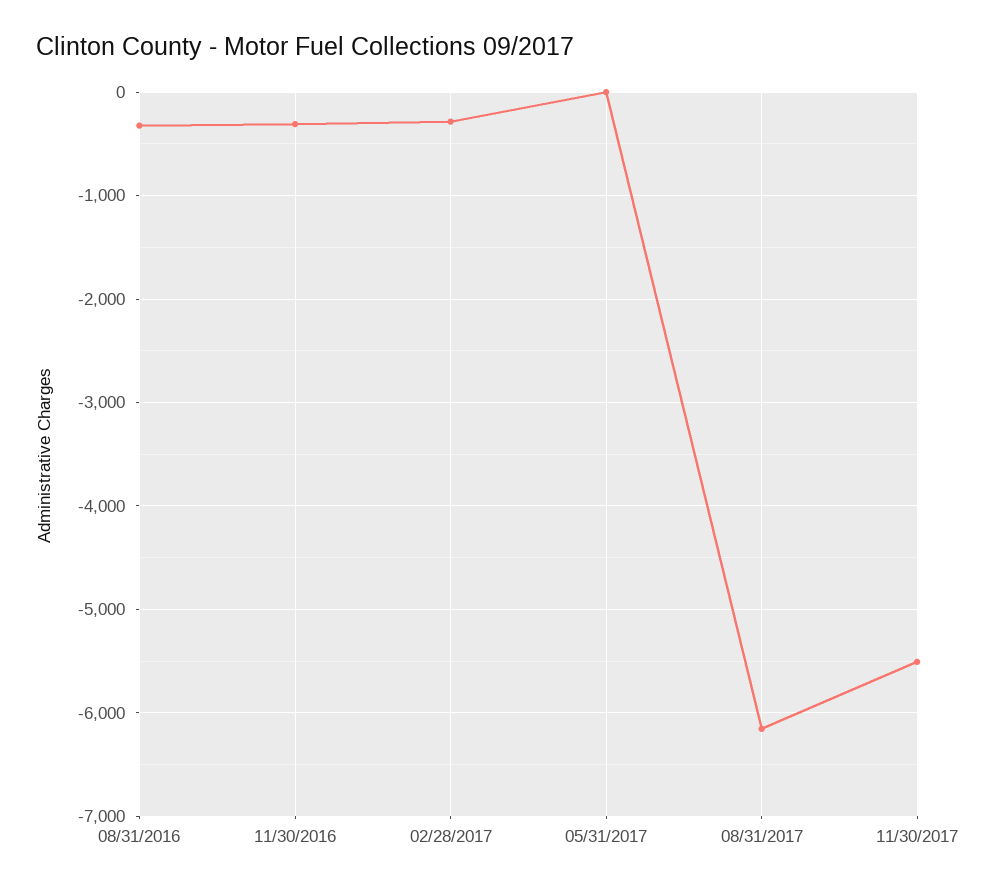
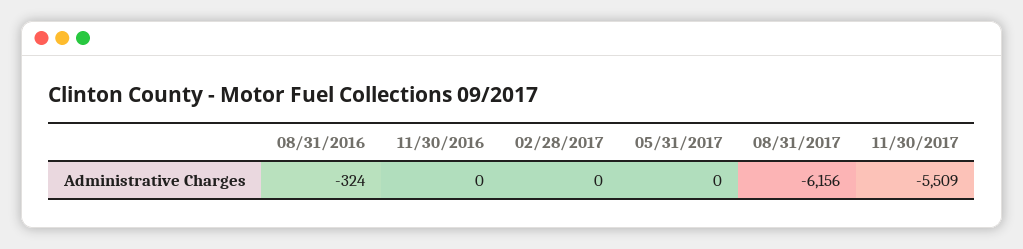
  {
    "08/31/2016": -324,
-   "11/30/2016": -300,
+   "11/30/2016": 0,
-   "02/28/2017": -300,
+   "02/28/2017": 0,
    "05/31/2017": 0,
    "08/31/2017": -6156,
    "11/30/2017": -5509
  }

